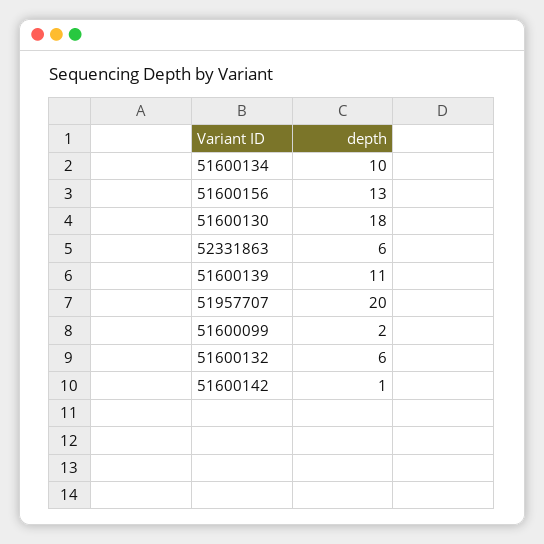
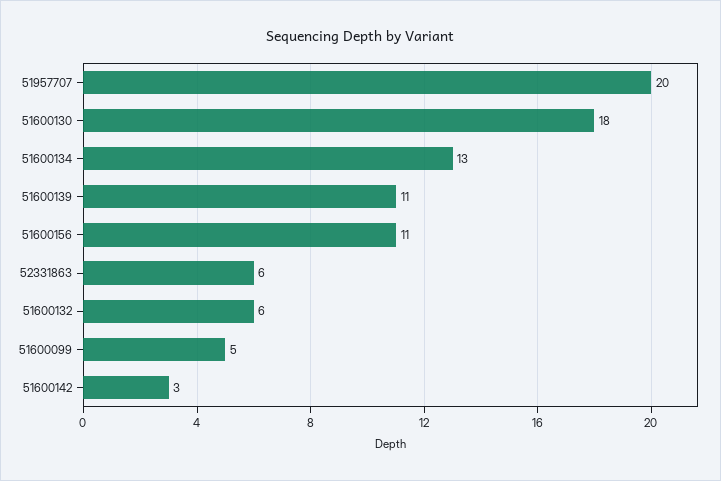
  {
-   "51600134": 10,
+   "51600134": 13,
-   "51600156": 13,
+   "51600156": 11,
    "51600130": 18,
    "52331863": 6,
    "51600139": 11,
    "51957707": 20,
-   "51600099": 2,
+   "51600099": 5,
    "51600132": 6,
-   "51600142": 1
+   "51600142": 3
  }

